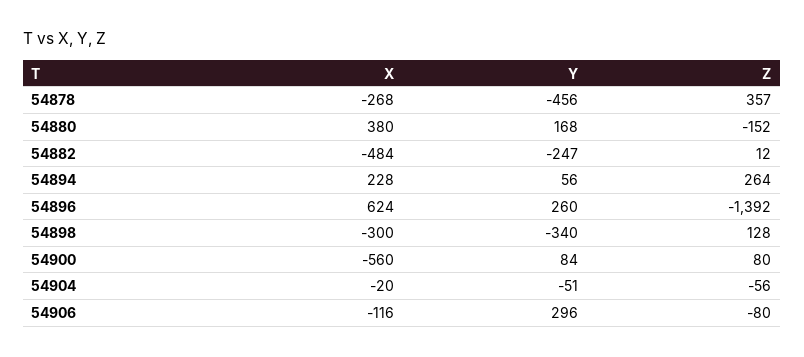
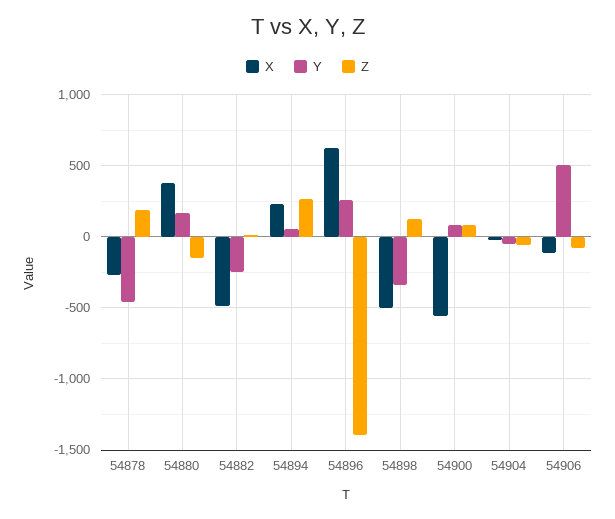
  {
    "X": {
      "54878": -268,
      "54880": 380,
      "54882": -484,
      "54894": 228,
      "54896": 624,
-     "54898": -300,
+     "54898": -500,
      "54900": -560,
      "54904": -20,
      "54906": -116
    },
    "Y": {
      "54878": -456,
      "54880": 168,
      "54882": -247,
      "54894": 56,
      "54896": 260,
      "54898": -340,
      "54900": 84,
      "54904": -51,
-     "54906": 296
+     "54906": 500
    },
    "Z": {
-     "54878": 357,
+     "54878": 200,
      "54880": -152,
      "54882": 12,
      "54894": 264,
      "54896": -1392,
      "54898": 128,
      "54900": 80,
      "54904": -56,
      "54906": -80
    }
  }

